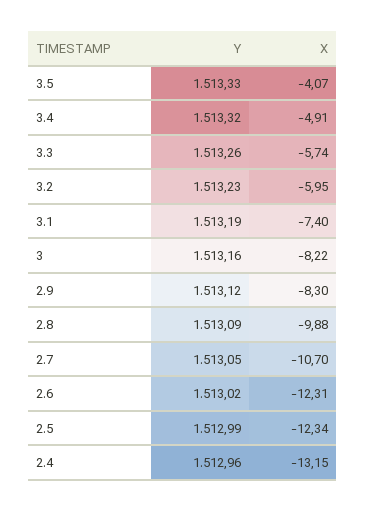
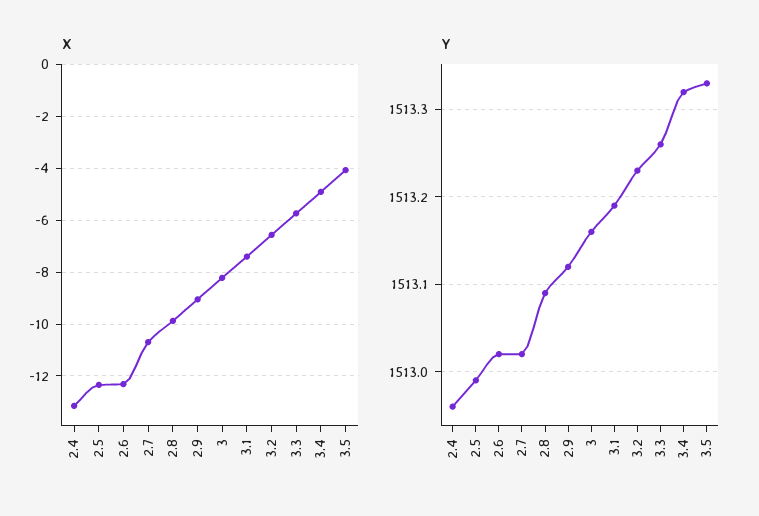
  {
    "Y": {
      "3.5": 1513.33,
      "3.4": 1513.32,
      "3.3": 1513.26,
      "3.2": 1513.23,
      "3.1": 1513.19,
      "3": 1513.16,
      "2.9": 1513.12,
      "2.8": 1513.09,
-     "2.7": 1513.05,
+     "2.7": 1513.02,
      "2.6": 1513.02,
      "2.5": 1512.99,
      "2.4": 1512.96
    },
    "X": {
      "3.5": -4.07,
      "3.4": -4.91,
      "3.3": -5.74,
-     "3.2": -5.95,
+     "3.2": -6.5,
      "3.1": -7.4,
      "3": -8.22,
-     "2.9": -8.3,
+     "2.9": -9,
      "2.8": -9.88,
      "2.7": -10.7,
      "2.6": -12.31,
      "2.5": -12.34,
      "2.4": -13.15
    }
  }

